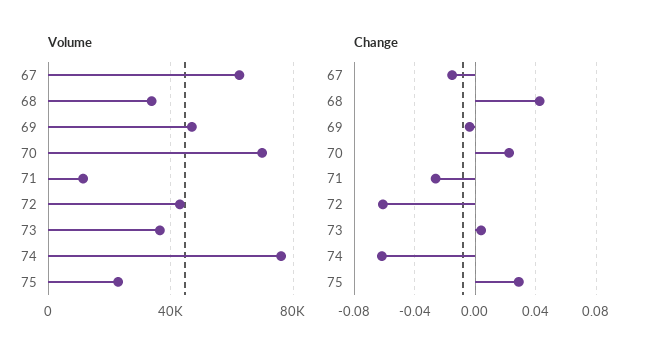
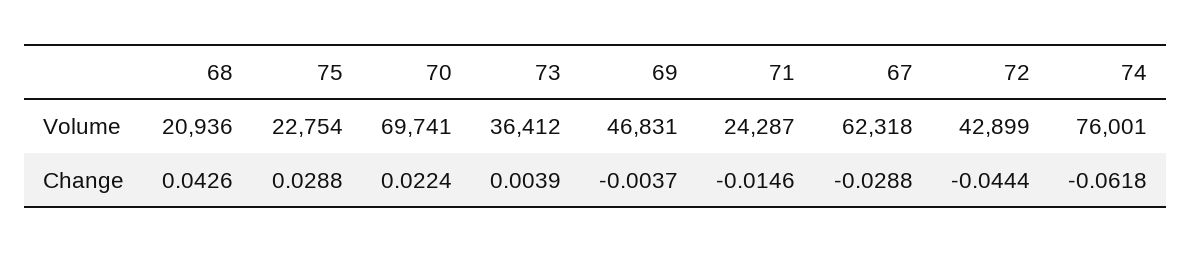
  {
    "Volume": {
      "67": 62318,
-     "68": 35000,
+     "68": 20936,
      "69": 46831,
      "70": 69741,
-     "71": 10000,
+     "71": 24287,
      "72": 42899,
      "73": 36412,
      "74": 76001,
      "75": 22754
    },
    "Change": {
-     "67": -0.015,
+     "67": -0.0288,
      "68": 0.0426,
      "69": -0.0037,
      "70": 0.0224,
-     "71": -0.025,
+     "71": -0.0146,
-     "72": -0.06,
+     "72": -0.0444,
      "73": 0.0039,
      "74": -0.0618,
      "75": 0.0288
    }
  }

